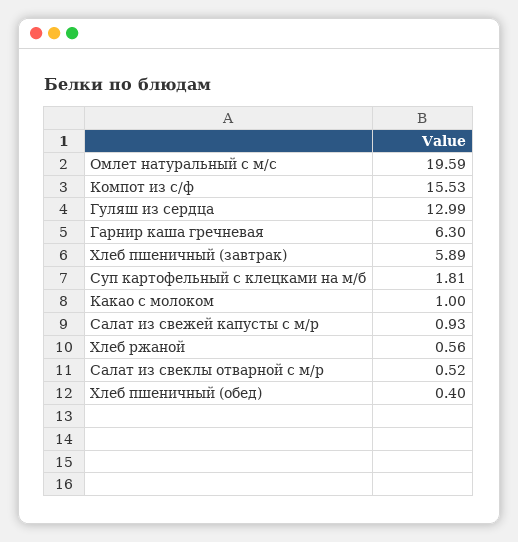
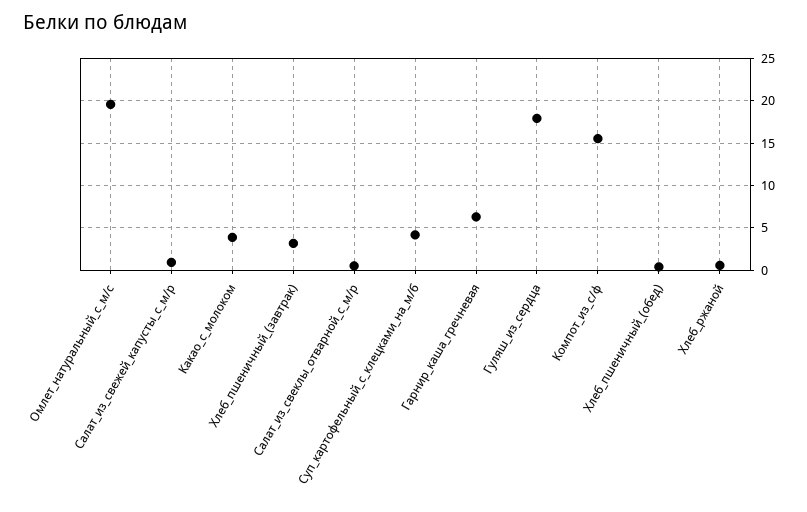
  {
    "Омлет натуральный с м/с": 19.59,
    "Компот из с/ф": 15.53,
-   "Гуляш из сердца": 12.99,
+   "Гуляш из сердца": 18,
    "Гарнир каша гречневая": 6.3,
-   "Хлеб пшеничный (завтрак)": 5.89,
+   "Хлеб пшеничный (завтрак)": 3,
-   "Суп картофельный с клецками на м/б": 1.81,
+   "Суп картофельный с клецками на м/б": 4,
-   "Какао с молоком": 1,
+   "Какао с молоком": 4,
    "Салат из свежей капусты с м/р": 0.93,
    "Хлеб ржаной": 0.56,
    "Салат из свеклы отварной с м/р": 0.52,
    "Хлеб пшеничный (обед)": 0.4
  }

